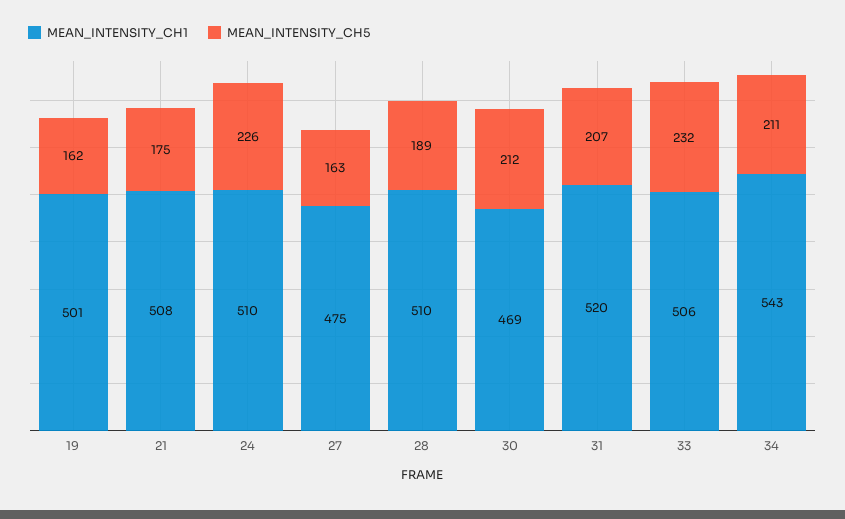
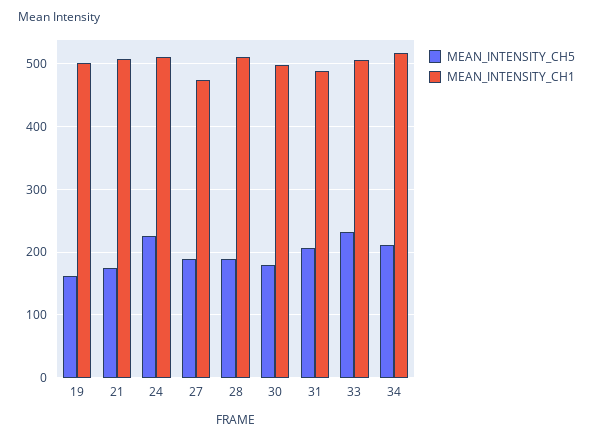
  {
    "MEAN_INTENSITY_CH1": {
      "19": 501,
      "21": 508,
      "24": 510,
      "27": 475,
      "28": 510,
-     "30": 469,
+     "30": 500,
-     "31": 520,
+     "31": 490,
      "33": 506,
-     "34": 543
+     "34": 520
    },
    "MEAN_INTENSITY_CH5": {
      "19": 162,
      "21": 175,
      "24": 226,
-     "27": 163,
+     "27": 190,
      "28": 189,
-     "30": 212,
+     "30": 180,
      "31": 207,
      "33": 232,
      "34": 211
    }
  }

